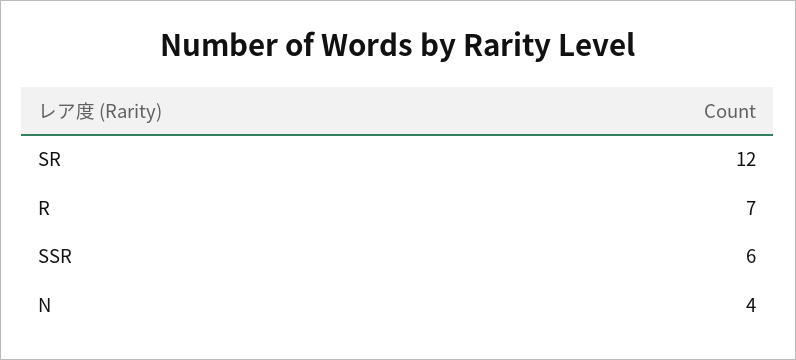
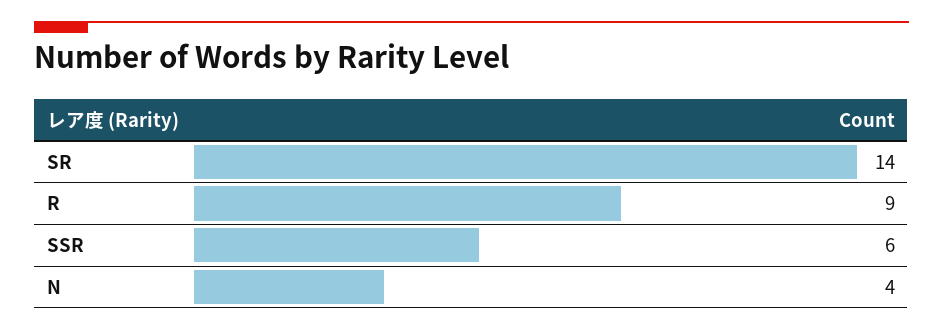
  {
-   "SR": 12,
+   "SR": 14,
-   "R": 7,
+   "R": 9,
    "SSR": 6,
    "N": 4
  }

